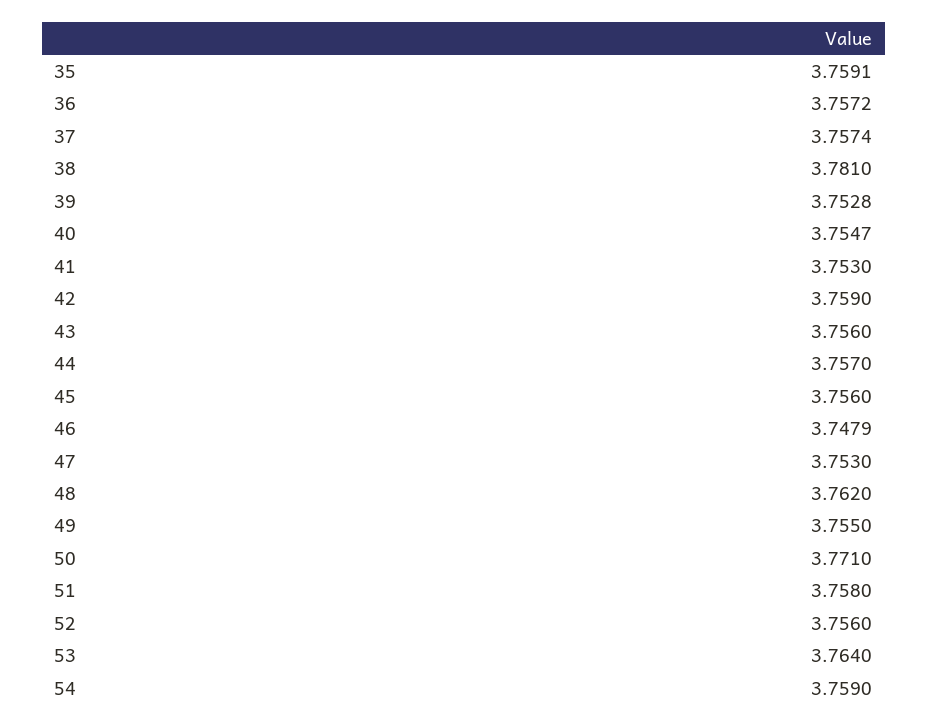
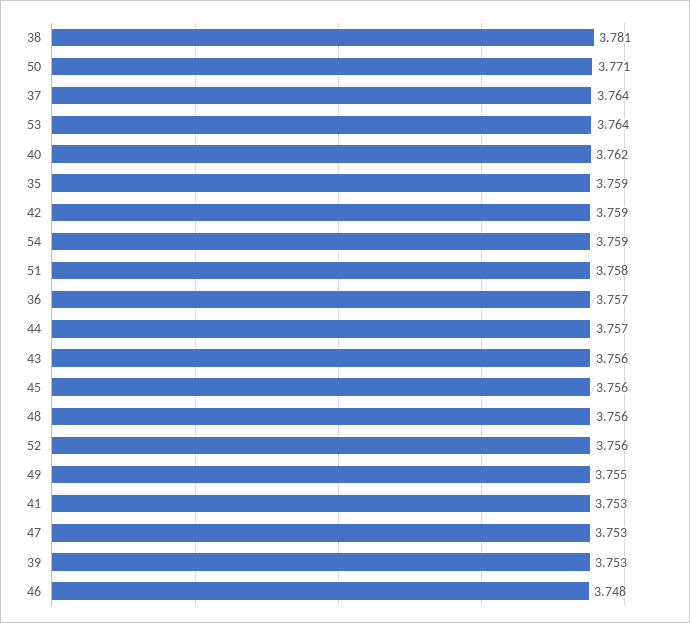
  {
    "35": 3.7591,
    "36": 3.7572,
-   "37": 3.7574,
+   "37": 3.764,
    "38": 3.781,
    "39": 3.7528,
-   "40": 3.7547,
+   "40": 3.762,
    "41": 3.753,
    "42": 3.759,
    "43": 3.756,
    "44": 3.757,
    "45": 3.756,
    "46": 3.7479,
    "47": 3.753,
-   "48": 3.762,
+   "48": 3.756,
    "49": 3.755,
    "50": 3.771,
    "51": 3.758,
    "52": 3.756,
    "53": 3.764,
    "54": 3.759
  }

